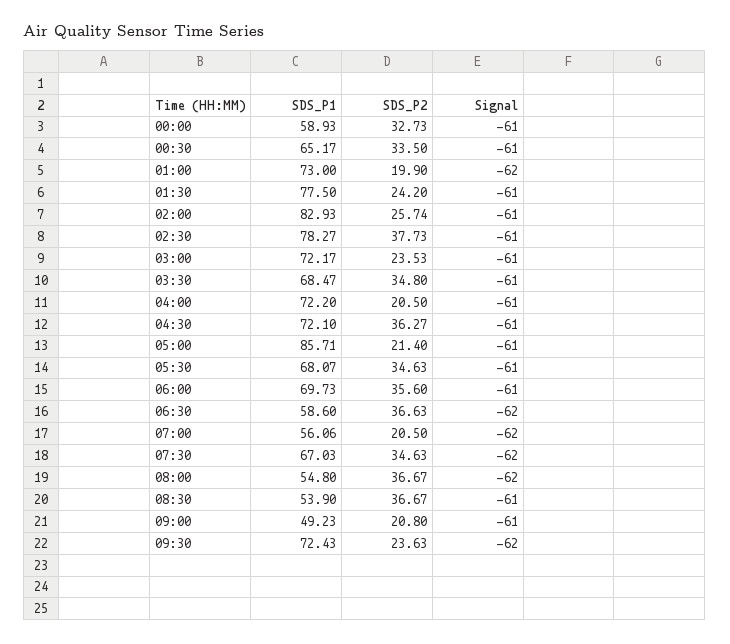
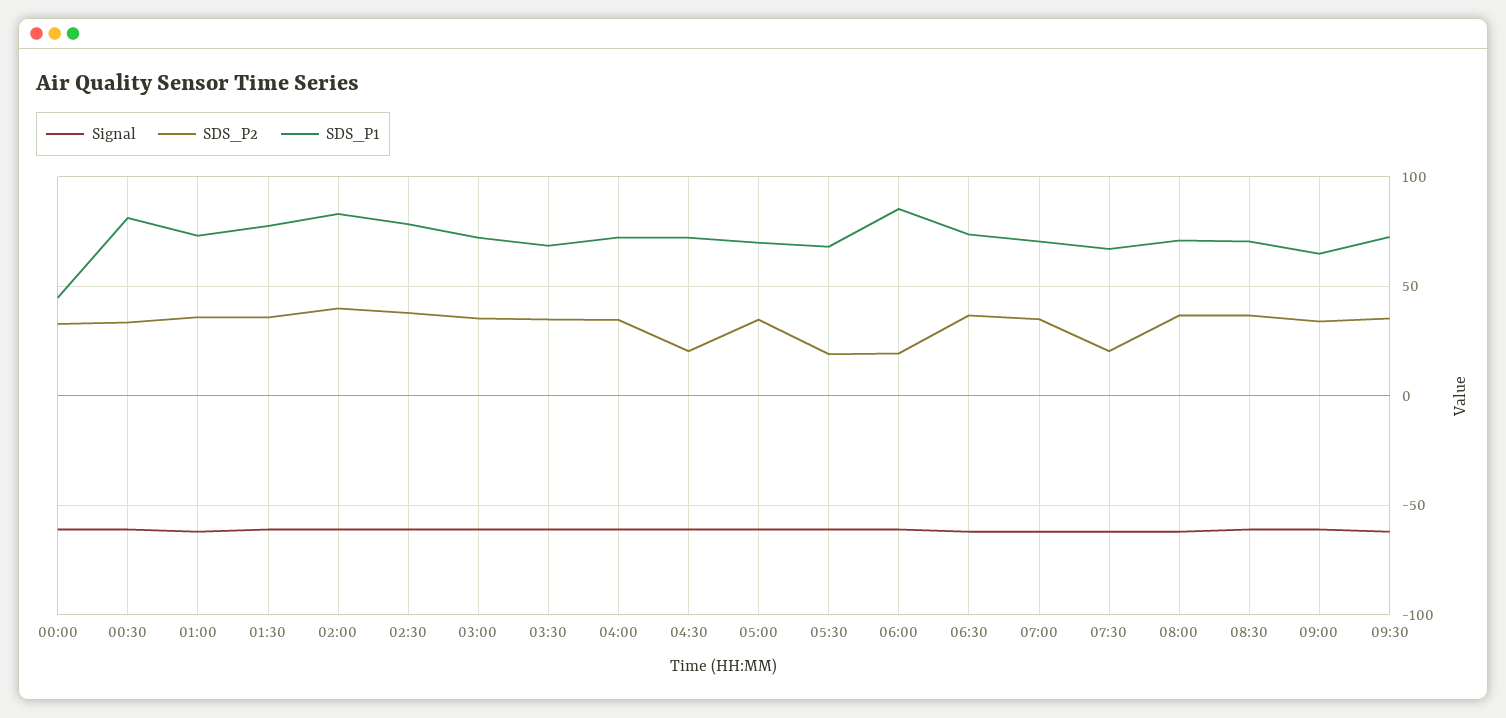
  {
    "SDS_P1": {
-     "00:00": 58.93,
+     "00:00": 45,
-     "00:30": 65.17,
+     "00:30": 80,
      "01:00": 73,
      "01:30": 77.5,
      "02:00": 82.93,
      "02:30": 78.27,
      "03:00": 72.17,
      "03:30": 68.47,
      "04:00": 72.2,
      "04:30": 72.1,
-     "05:00": 85.71,
+     "05:00": 70,
      "05:30": 68.07,
-     "06:00": 69.73,
+     "06:00": 85,
-     "06:30": 58.6,
+     "06:30": 75,
-     "07:00": 56.06,
+     "07:00": 70,
      "07:30": 67.03,
-     "08:00": 54.8,
+     "08:00": 70,
-     "08:30": 53.9,
+     "08:30": 70,
-     "09:00": 49.23,
+     "09:00": 65,
      "09:30": 72.43
    },
    "SDS_P2": {
      "00:00": 32.73,
      "00:30": 33.5,
-     "01:00": 19.9,
+     "01:00": 35,
-     "01:30": 24.2,
+     "01:30": 35,
-     "02:00": 25.74,
+     "02:00": 40,
      "02:30": 37.73,
-     "03:00": 23.53,
+     "03:00": 35,
      "03:30": 34.8,
-     "04:00": 20.5,
+     "04:00": 35,
-     "04:30": 36.27,
+     "04:30": 20,
-     "05:00": 21.4,
+     "05:00": 35,
-     "05:30": 34.63,
+     "05:30": 20,
-     "06:00": 35.6,
+     "06:00": 20,
      "06:30": 36.63,
-     "07:00": 20.5,
+     "07:00": 35,
-     "07:30": 34.63,
+     "07:30": 20,
      "08:00": 36.67,
      "08:30": 36.67,
-     "09:00": 20.8,
+     "09:00": 35,
-     "09:30": 23.63
+     "09:30": 35
    },
    "Signal": {
      "00:00": -61,
      "00:30": -61,
      "01:00": -62,
      "01:30": -61,
      "02:00": -61,
      "02:30": -61,
      "03:00": -61,
      "03:30": -61,
      "04:00": -61,
      "04:30": -61,
      "05:00": -61,
      "05:30": -61,
      "06:00": -61,
      "06:30": -62,
      "07:00": -62,
      "07:30": -62,
      "08:00": -62,
      "08:30": -61,
      "09:00": -61,
      "09:30": -62
    }
  }

